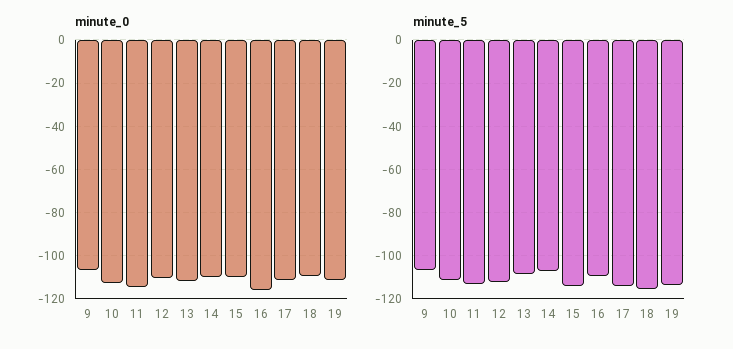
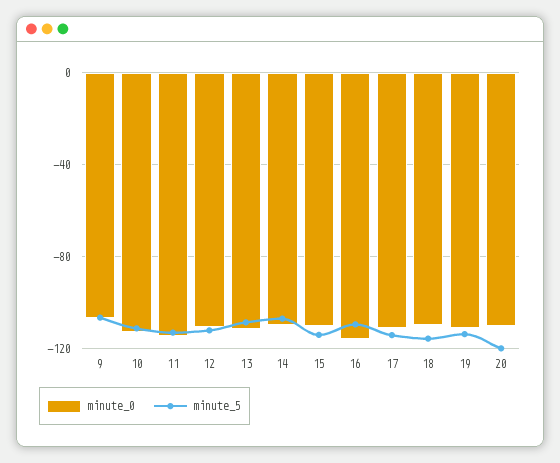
  {
    "minute_0": {
      "9": -105,
      "10": -115,
      "11": -115,
      "12": -110,
      "13": -110,
      "14": -110,
      "15": -110,
      "16": -115,
      "17": -110,
      "18": -110,
-     "19": -110
+     "19": -110,
+     "20": -110
    },
    "minute_5": {
      "9": -105,
      "10": -110,
      "11": -115,
      "12": -110,
      "13": -110,
      "14": -105,
      "15": -115,
      "16": -110,
      "17": -115,
      "18": -115,
-     "19": -115
+     "19": -115,
+     "20": -120
    }
  }

